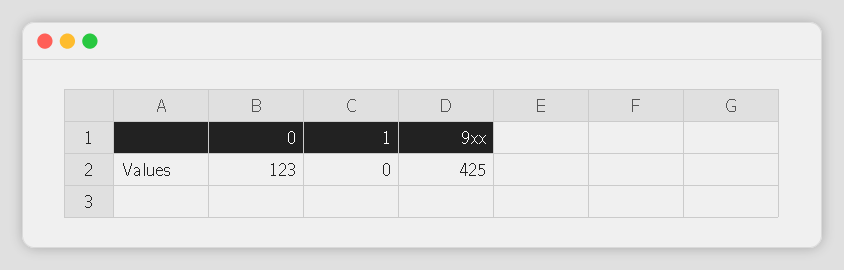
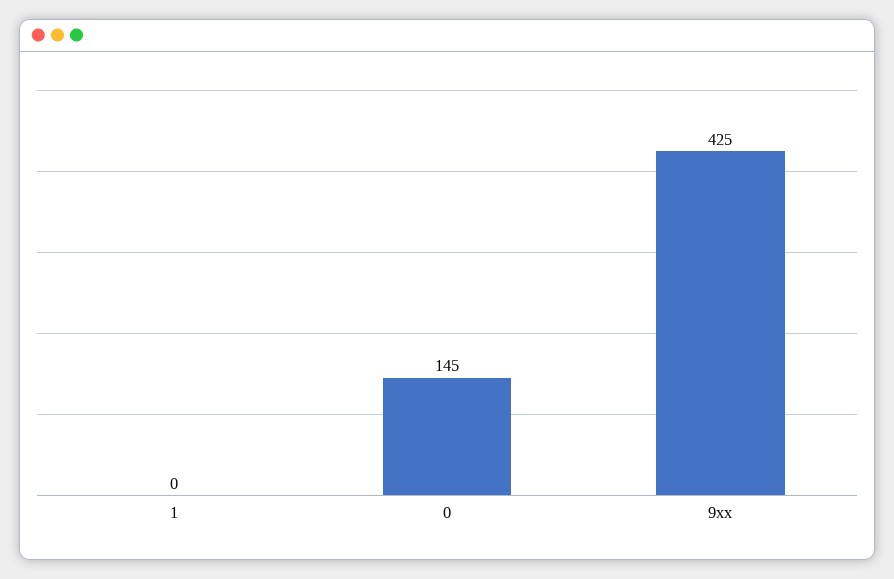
  {
-   "0": 123,
+   "0": 145,
    "1": 0,
    "9xx": 425
  }

